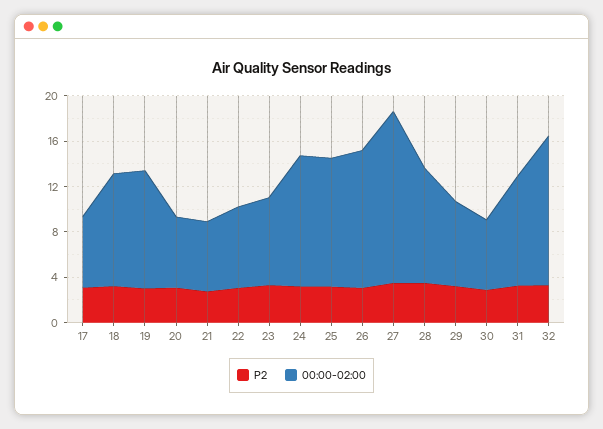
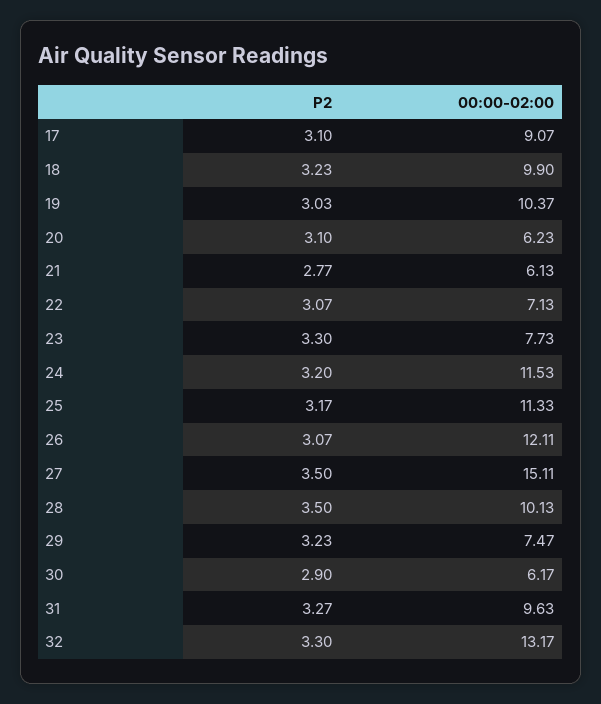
  {
    "P2": {
      "17": 3.1,
      "18": 3.23,
      "19": 3.03,
      "20": 3.1,
      "21": 2.77,
      "22": 3.07,
      "23": 3.3,
      "24": 3.2,
      "25": 3.17,
      "26": 3.07,
      "27": 3.5,
      "28": 3.5,
      "29": 3.23,
      "30": 2.9,
      "31": 3.27,
      "32": 3.3
    },
    "00:00-02:00": {
-     "17": 6,
+     "17": 9.07,
      "18": 9.9,
      "19": 10.37,
      "20": 6.23,
      "21": 6.13,
      "22": 7.13,
      "23": 7.73,
      "24": 11.53,
      "25": 11.33,
      "26": 12.11,
      "27": 15.11,
      "28": 10.13,
      "29": 7.47,
      "30": 6.17,
      "31": 9.63,
      "32": 13.17
    }
  }

